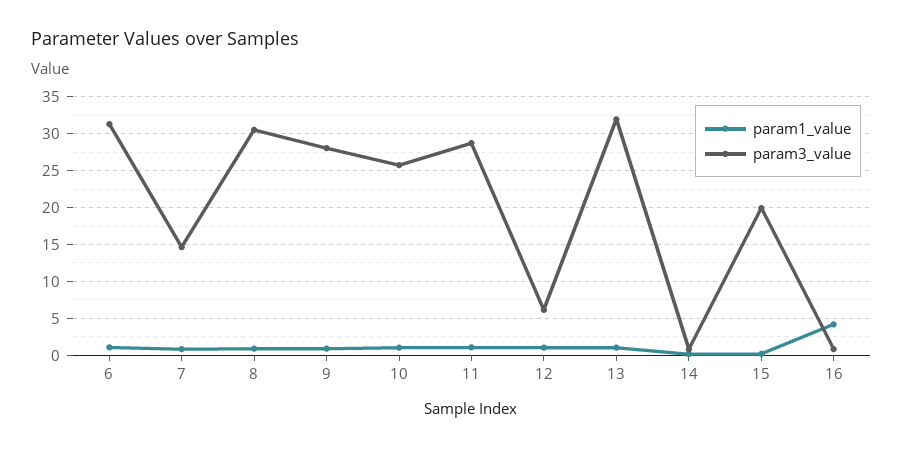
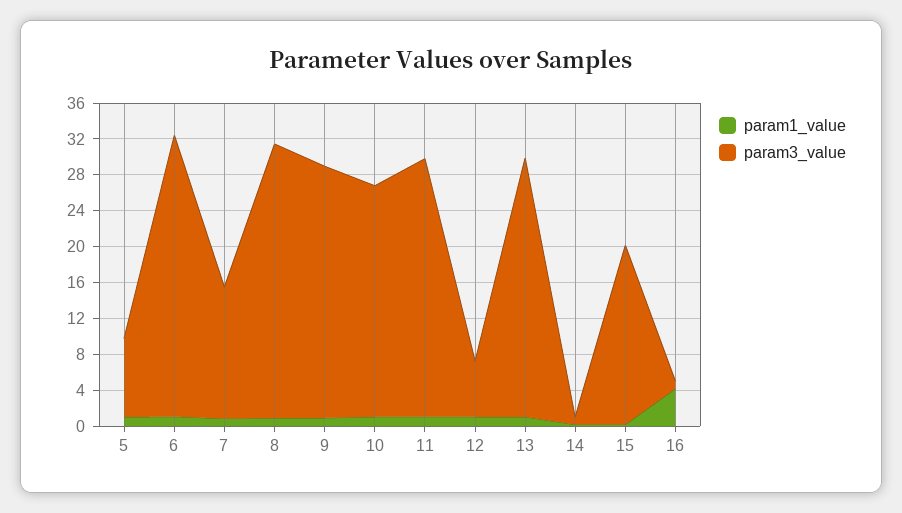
  {
    "param1_value": {
      "6": 1,
      "7": 1,
      "8": 1,
      "9": 1,
      "10": 1,
      "11": 1,
      "12": 1,
      "13": 1,
      "14": 0,
      "15": 0,
-     "16": 4
+     "16": 4,
+     "5": 1
    },
    "param3_value": {
      "6": 31,
      "7": 15,
      "8": 31,
      "9": 28,
      "10": 26,
      "11": 29,
      "12": 6,
-     "13": 32,
+     "13": 29,
      "14": 1,
      "15": 20,
-     "16": 1
+     "16": 1,
+     "5": 9
    }
  }

